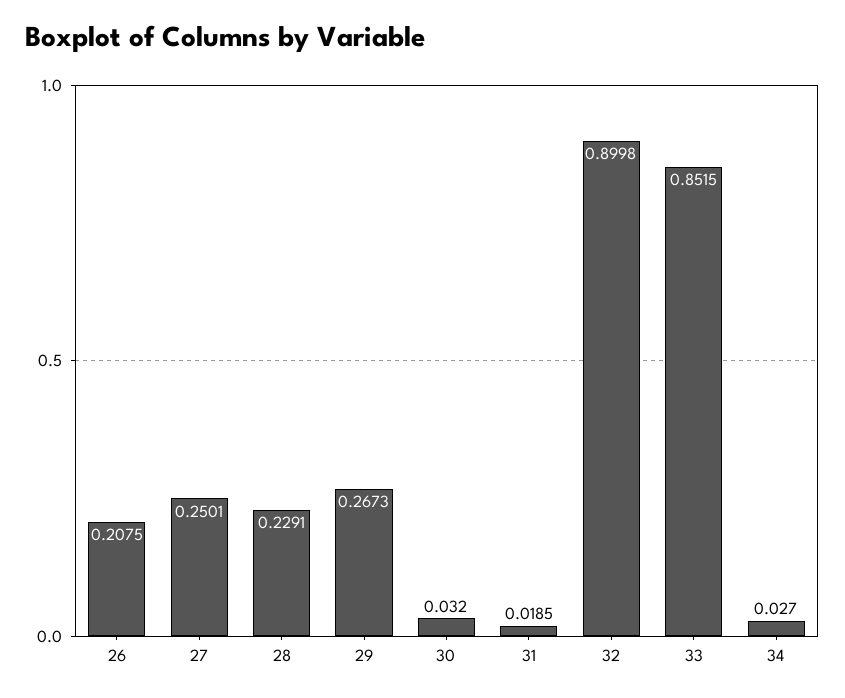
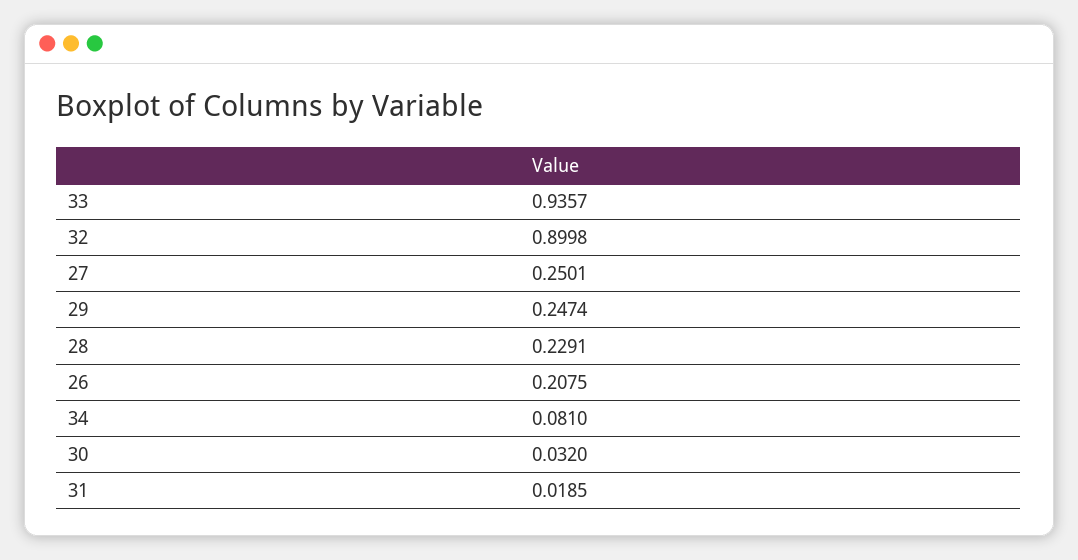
  {
    "26": 0.2075,
    "27": 0.2501,
    "28": 0.2291,
-   "29": 0.2673,
+   "29": 0.2474,
    "30": 0.032,
    "31": 0.0185,
    "32": 0.8998,
-   "33": 0.8515,
+   "33": 0.9357,
-   "34": 0.027
+   "34": 0.081
  }

